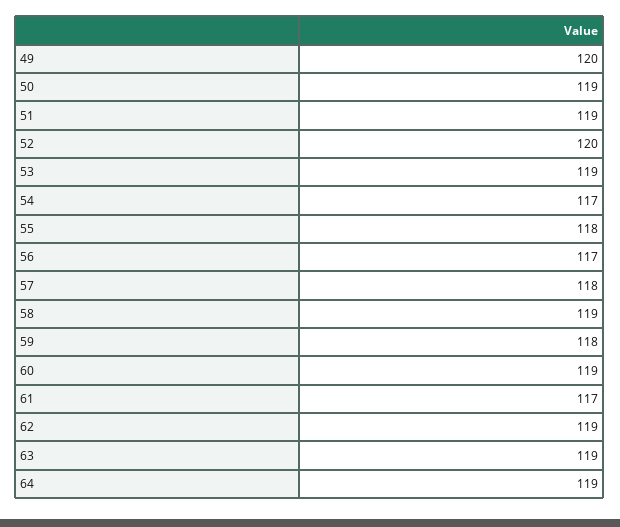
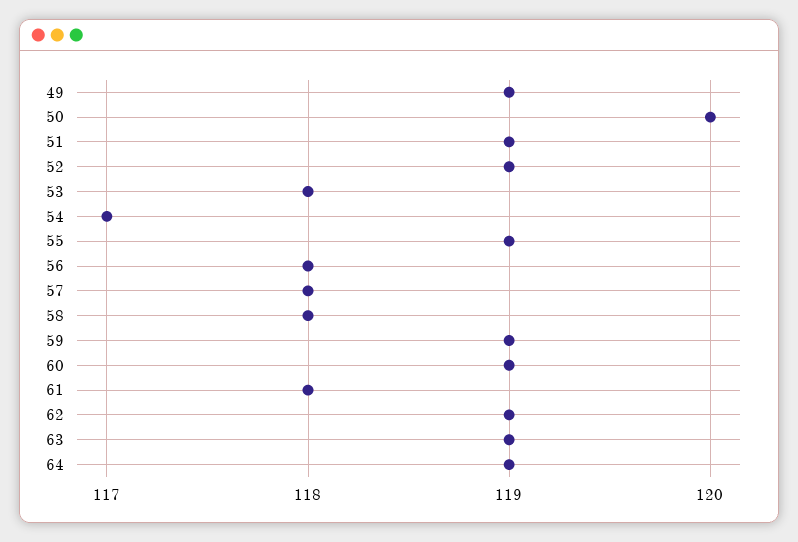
  {
-   "49": 120,
+   "49": 119,
-   "50": 119,
+   "50": 120,
    "51": 119,
-   "52": 120,
+   "52": 119,
-   "53": 119,
+   "53": 118,
    "54": 117,
-   "55": 118,
+   "55": 119,
-   "56": 117,
+   "56": 118,
    "57": 118,
-   "58": 119,
+   "58": 118,
-   "59": 118,
+   "59": 119,
    "60": 119,
-   "61": 117,
+   "61": 118,
    "62": 119,
    "63": 119,
    "64": 119
  }

